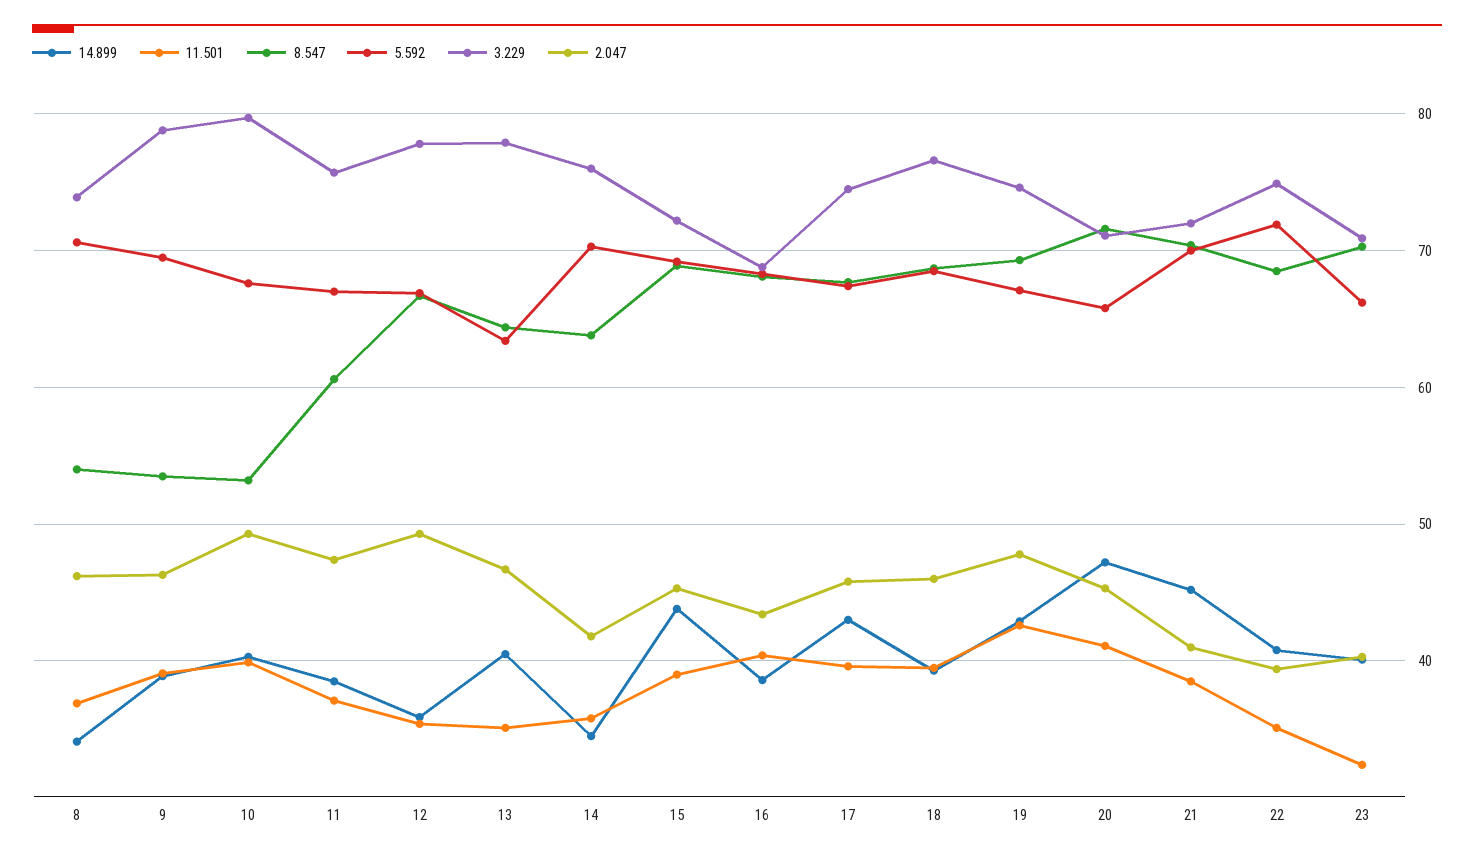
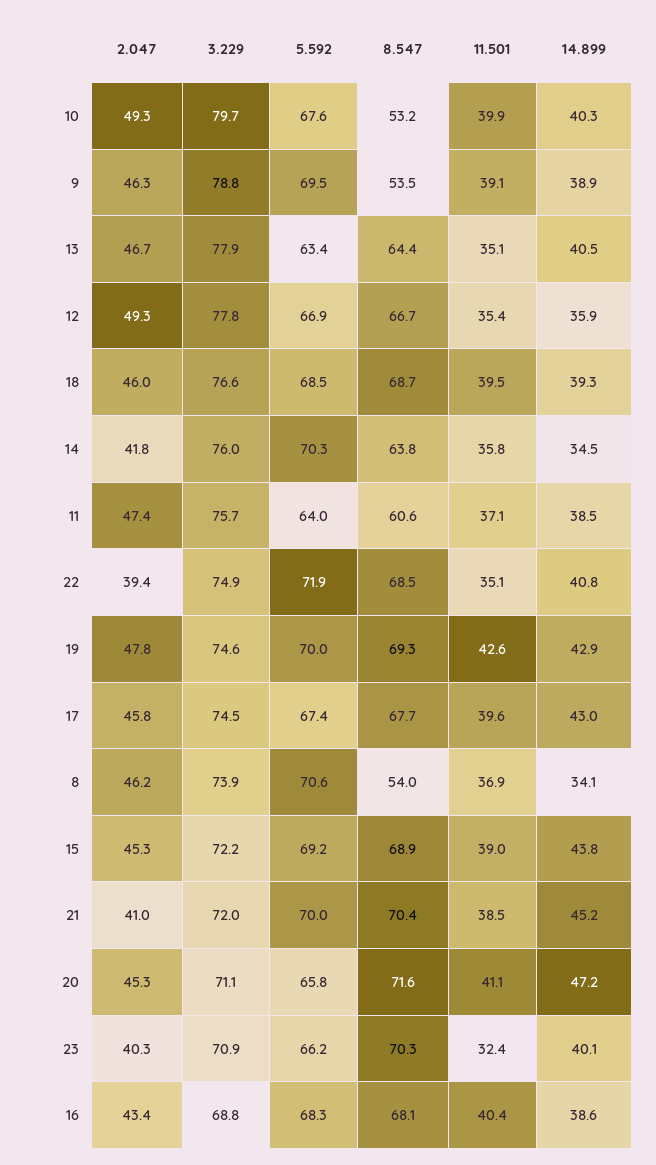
  {
    "14.899": {
      "8": 34.1,
      "9": 38.9,
      "10": 40.3,
      "11": 38.5,
      "12": 35.9,
      "13": 40.5,
      "14": 34.5,
      "15": 43.8,
      "16": 38.6,
      "17": 43,
      "18": 39.3,
      "19": 42.9,
      "20": 47.2,
      "21": 45.2,
      "22": 40.8,
      "23": 40.1
    },
    "11.501": {
      "8": 36.9,
      "9": 39.1,
      "10": 39.9,
      "11": 37.1,
      "12": 35.4,
      "13": 35.1,
      "14": 35.8,
      "15": 39,
      "16": 40.4,
      "17": 39.6,
      "18": 39.5,
      "19": 42.6,
      "20": 41.1,
      "21": 38.5,
      "22": 35.1,
      "23": 32.4
    },
    "8.547": {
      "8": 54,
      "9": 53.5,
      "10": 53.2,
      "11": 60.6,
      "12": 66.7,
      "13": 64.4,
      "14": 63.8,
      "15": 68.9,
      "16": 68.1,
      "17": 67.7,
      "18": 68.7,
      "19": 69.3,
      "20": 71.6,
      "21": 70.4,
      "22": 68.5,
      "23": 70.3
    },
    "5.592": {
      "8": 70.6,
      "9": 69.5,
      "10": 67.6,
-     "11": 67,
+     "11": 64,
      "12": 66.9,
      "13": 63.4,
      "14": 70.3,
      "15": 69.2,
      "16": 68.3,
      "17": 67.4,
      "18": 68.5,
-     "19": 67,
+     "19": 70,
      "20": 65.8,
      "21": 70,
      "22": 71.9,
      "23": 66.2
    },
    "3.229": {
      "8": 73.9,
      "9": 78.8,
      "10": 79.7,
      "11": 75.7,
      "12": 77.8,
      "13": 77.9,
      "14": 76,
      "15": 72.2,
      "16": 68.8,
      "17": 74.5,
      "18": 76.6,
      "19": 74.6,
      "20": 71.1,
      "21": 72,
      "22": 74.9,
      "23": 70.9
    },
    "2.047": {
      "8": 46.2,
      "9": 46.3,
      "10": 49.3,
      "11": 47.4,
      "12": 49.3,
      "13": 46.7,
      "14": 41.8,
      "15": 45.3,
      "16": 43.4,
      "17": 45.8,
      "18": 46,
      "19": 47.8,
      "20": 45.3,
      "21": 41,
      "22": 39.4,
      "23": 40.3
    }
  }

